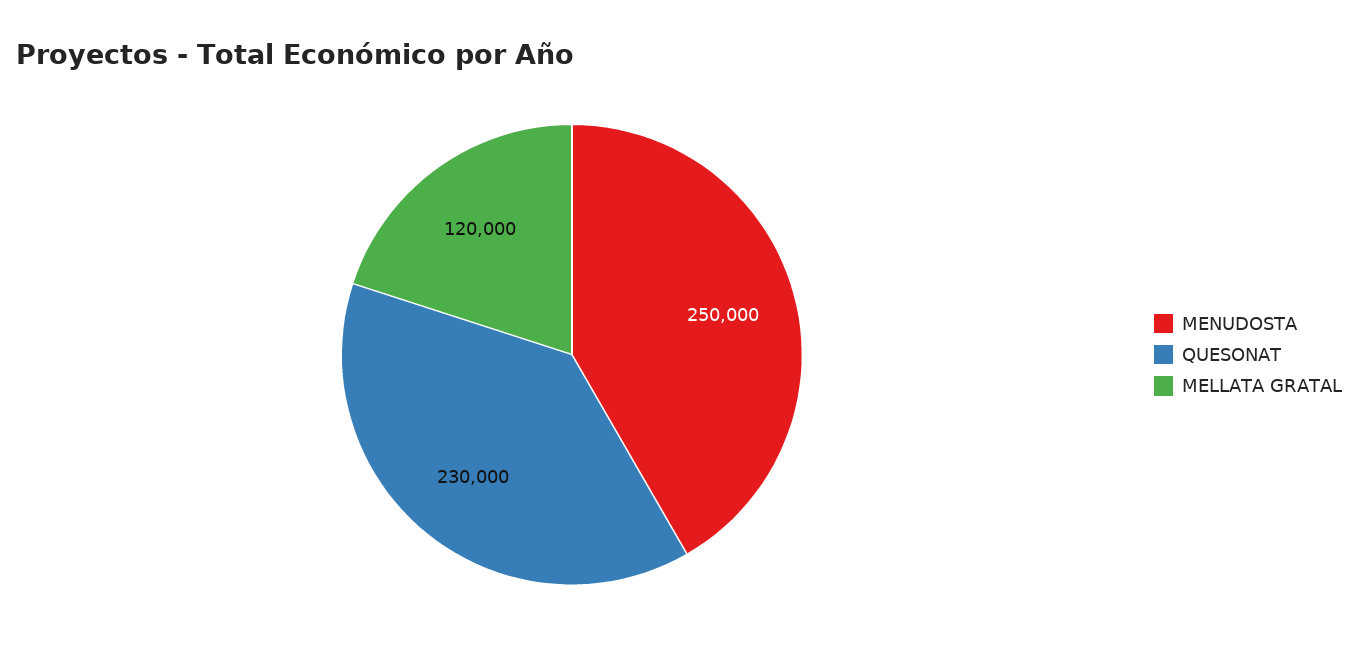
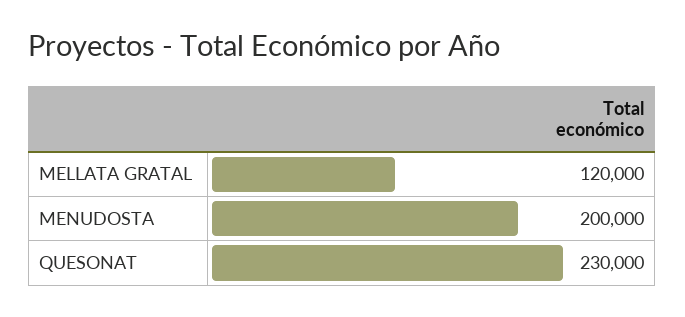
  {
-   "MENUDOSTA": 250000,
+   "MENUDOSTA": 200000,
    "QUESONAT": 230000,
    "MELLATA GRATAL": 120000
  }

